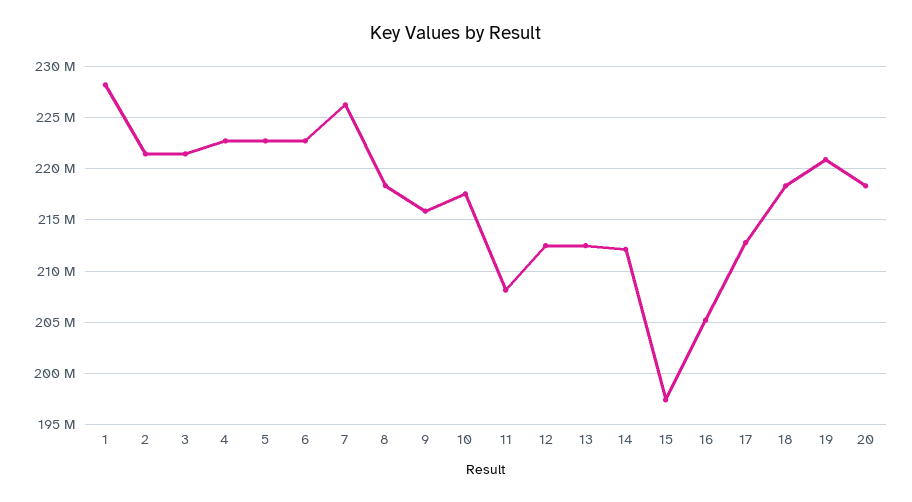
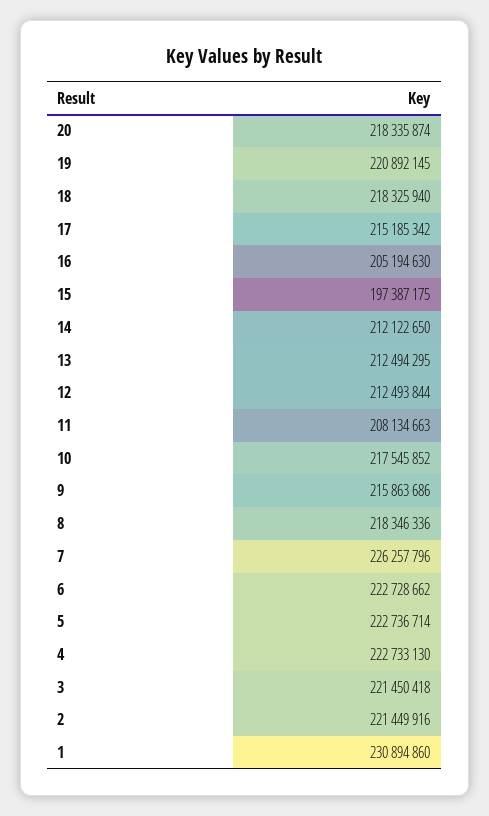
  {
-   "1": 228000000,
+   "1": 230894860,
    "2": 221449916,
    "3": 221450418,
    "4": 222733130,
    "5": 222736714,
    "6": 222728662,
    "7": 226257796,
    "8": 218346336,
    "9": 215863686,
    "10": 217545852,
    "11": 208134663,
    "12": 212493844,
    "13": 212494295,
    "14": 212122650,
    "15": 197387175,
    "16": 205194630,
-   "17": 213000000,
+   "17": 215185342,
    "18": 218325940,
    "19": 220892145,
    "20": 218335874
  }

